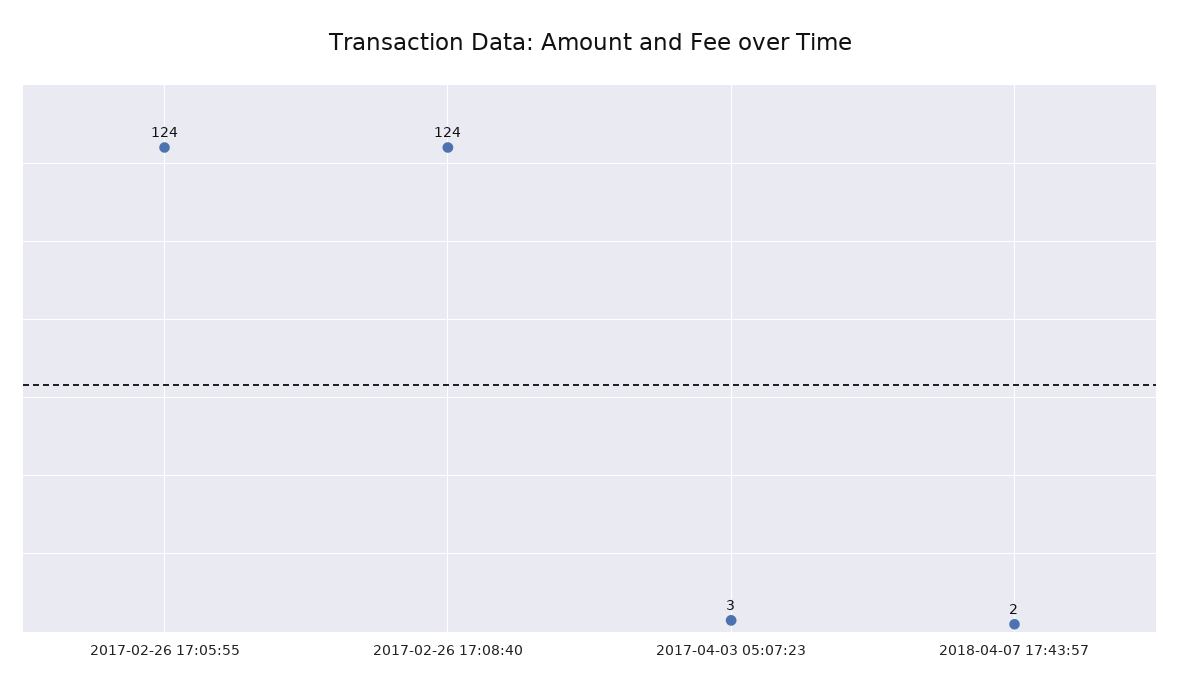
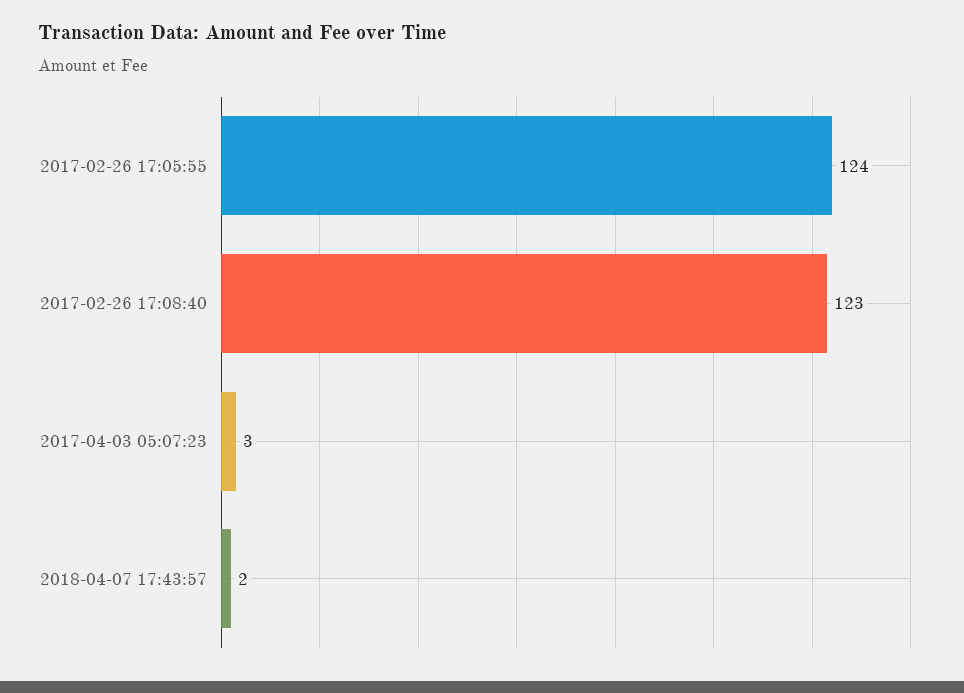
  {
    "2017-02-26 17:05:55": 124,
-   "2017-02-26 17:08:40": 124,
+   "2017-02-26 17:08:40": 123,
    "2017-04-03 05:07:23": 3,
    "2018-04-07 17:43:57": 2
  }

